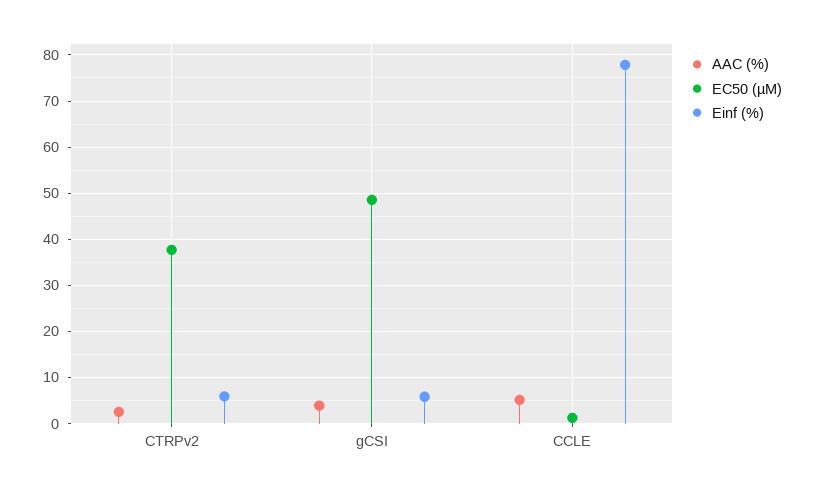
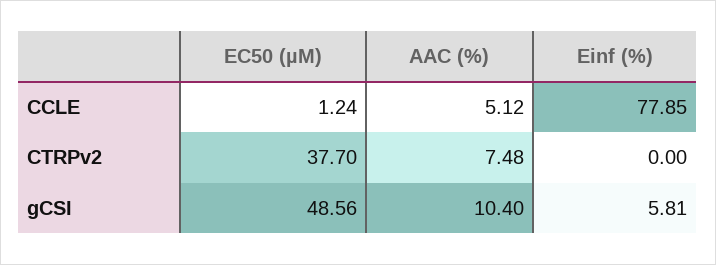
  {
    "AAC (%)": {
-     "CTRPv2": 2,
+     "CTRPv2": 7.48,
-     "gCSI": 4,
+     "gCSI": 10.4,
      "CCLE": 5.12
    },
    "EC50 (µM)": {
      "CTRPv2": 37.7,
      "gCSI": 48.56,
      "CCLE": 1.24
    },
    "Einf (%)": {
-     "CTRPv2": 6,
+     "CTRPv2": 0,
      "gCSI": 5.81,
      "CCLE": 77.85
    }
  }

